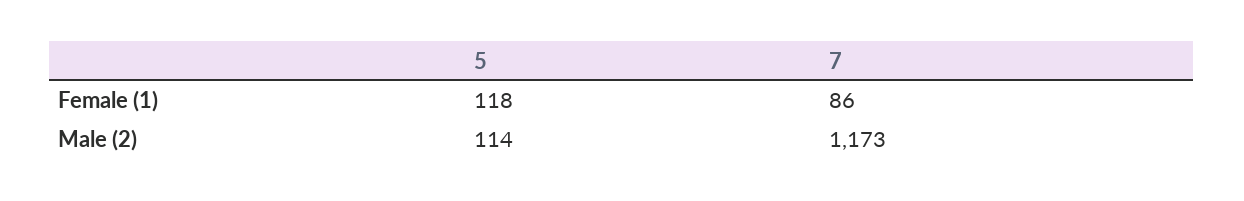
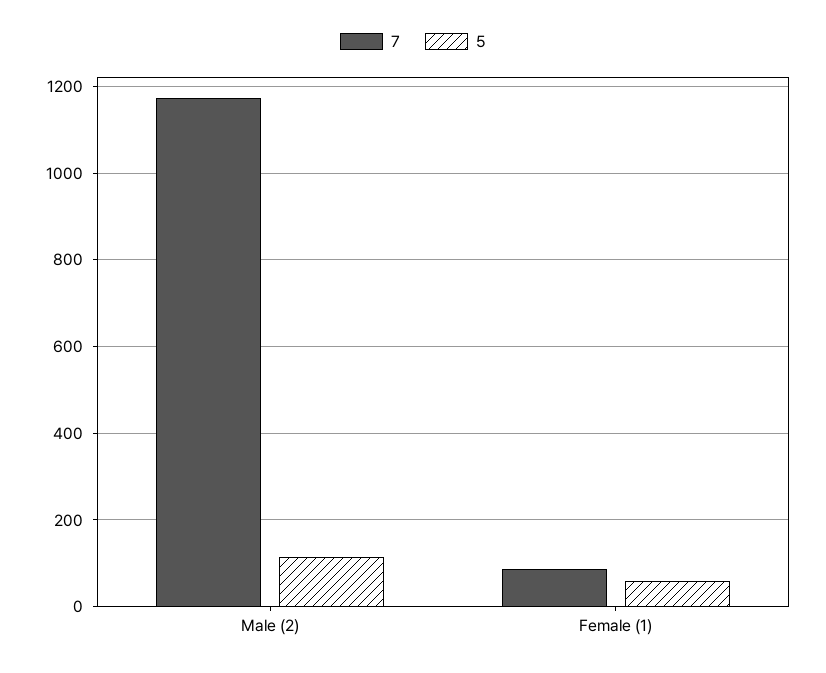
  {
    "5": {
-     "Female (1)": 118,
+     "Female (1)": 60,
      "Male (2)": 114
    },
    "7": {
      "Female (1)": 86,
      "Male (2)": 1173
    }
  }

